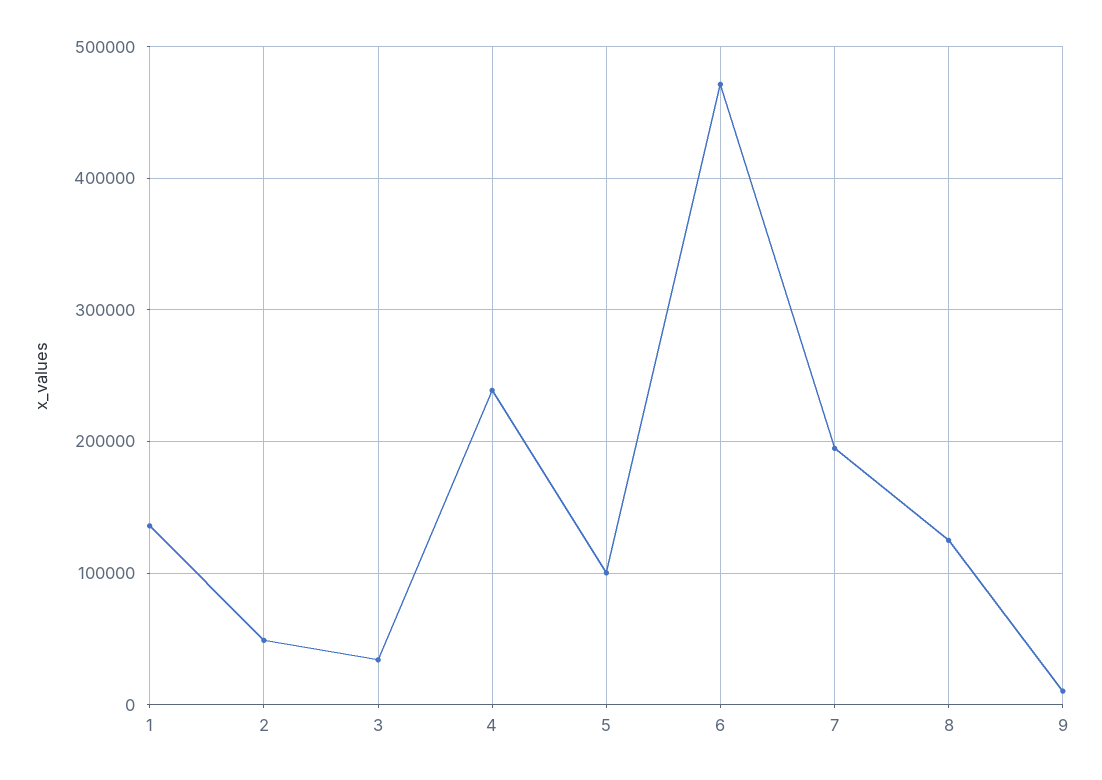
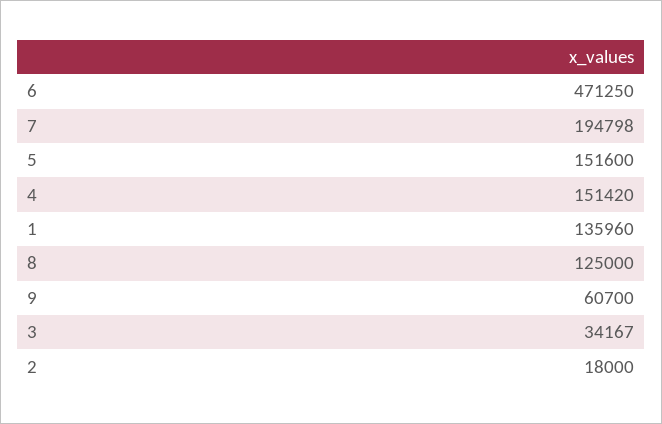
  {
    "1": 135960,
-   "2": 50000,
+   "2": 18000,
    "3": 34167,
-   "4": 240000,
+   "4": 151420,
-   "5": 100000,
+   "5": 151600,
    "6": 471250,
    "7": 194798,
    "8": 125000,
-   "9": 10000
+   "9": 60700
  }

